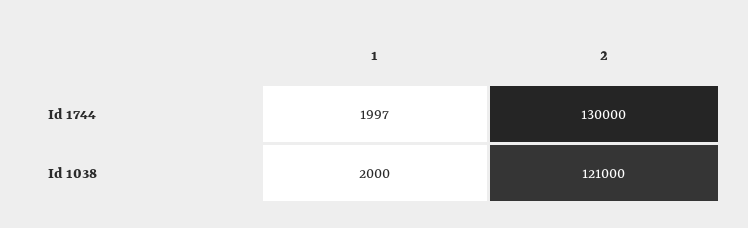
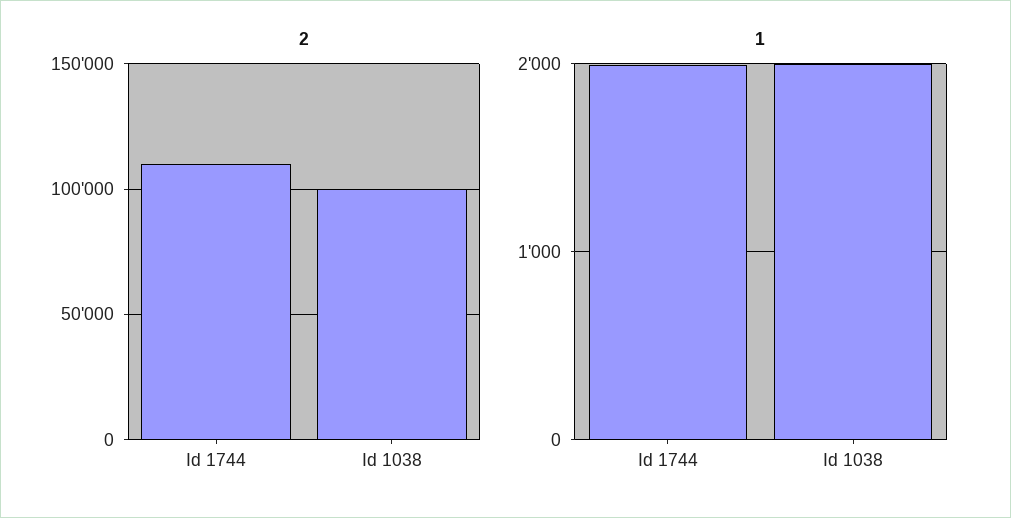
  {
    "1": {
      "Id 1744": 1997,
      "Id 1038": 2000
    },
    "2": {
-     "Id 1744": 130000,
+     "Id 1744": 110000,
-     "Id 1038": 121000
+     "Id 1038": 100000
    }
  }

